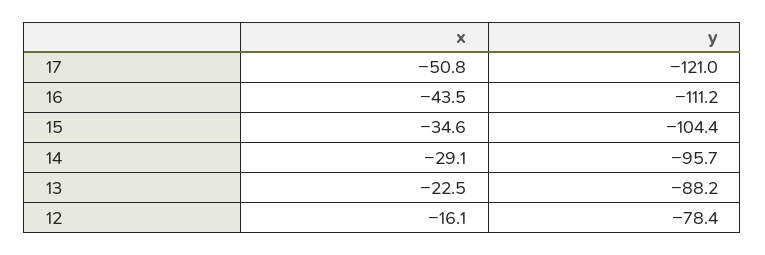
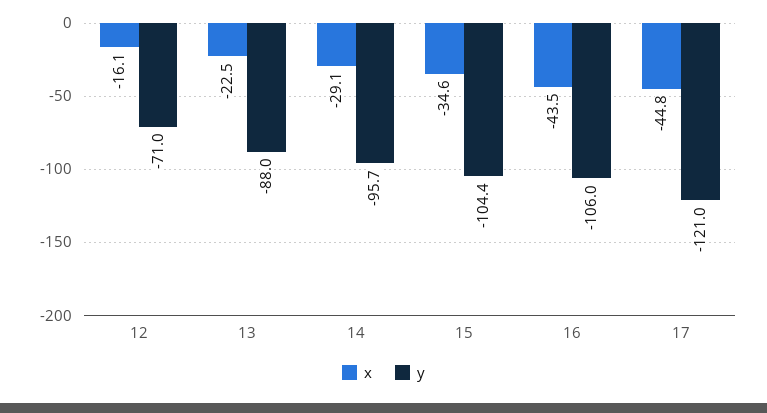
  {
    "x": {
-     "17": -50.8,
+     "17": -44.8,
      "16": -43.5,
      "15": -34.6,
      "14": -29.1,
      "13": -22.5,
      "12": -16.1
    },
    "y": {
      "17": -121,
-     "16": -111.2,
+     "16": -106,
      "15": -104.4,
      "14": -95.7,
-     "13": -88.2,
+     "13": -88,
-     "12": -78.4
+     "12": -71
    }
  }

